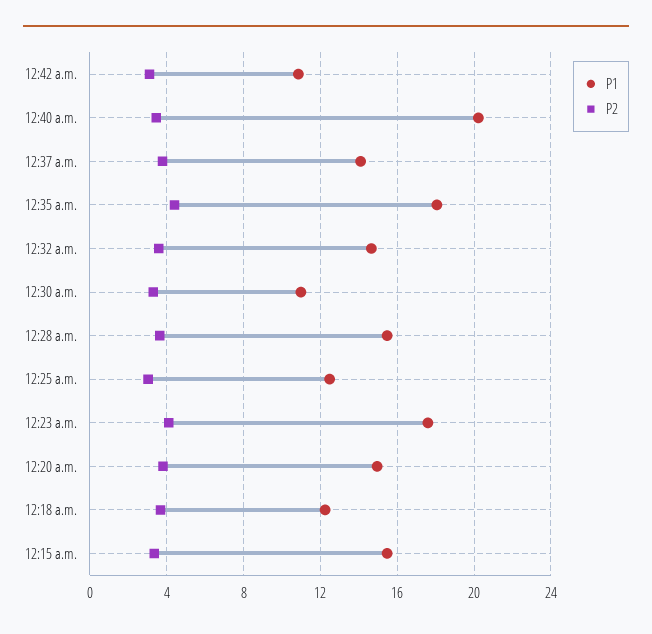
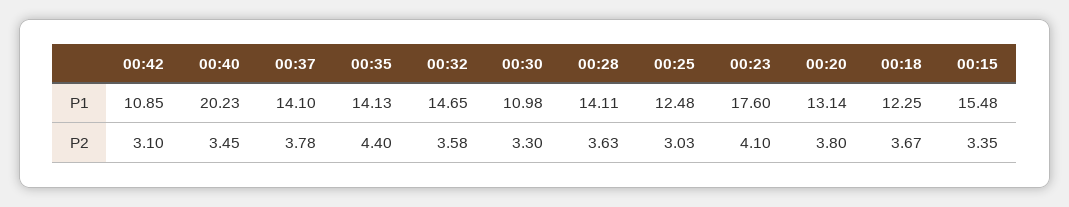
  {
    "P1": {
      "12:42 a.m.": 10.85,
      "12:40 a.m.": 20.23,
      "12:37 a.m.": 14.1,
-     "12:35 a.m.": 18,
+     "12:35 a.m.": 14.13,
      "12:32 a.m.": 14.65,
      "12:30 a.m.": 10.98,
-     "12:28 a.m.": 15.5,
+     "12:28 a.m.": 14.11,
      "12:25 a.m.": 12.48,
      "12:23 a.m.": 17.6,
-     "12:20 a.m.": 15,
+     "12:20 a.m.": 13.14,
      "12:18 a.m.": 12.25,
      "12:15 a.m.": 15.48
    },
    "P2": {
      "12:42 a.m.": 3.1,
      "12:40 a.m.": 3.45,
      "12:37 a.m.": 3.78,
      "12:35 a.m.": 4.4,
      "12:32 a.m.": 3.58,
      "12:30 a.m.": 3.3,
      "12:28 a.m.": 3.63,
      "12:25 a.m.": 3.03,
      "12:23 a.m.": 4.1,
      "12:20 a.m.": 3.8,
      "12:18 a.m.": 3.67,
      "12:15 a.m.": 3.35
    }
  }

